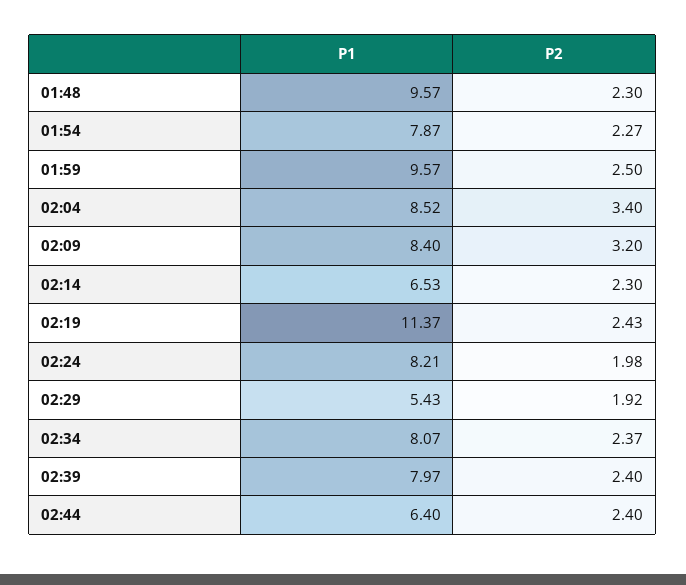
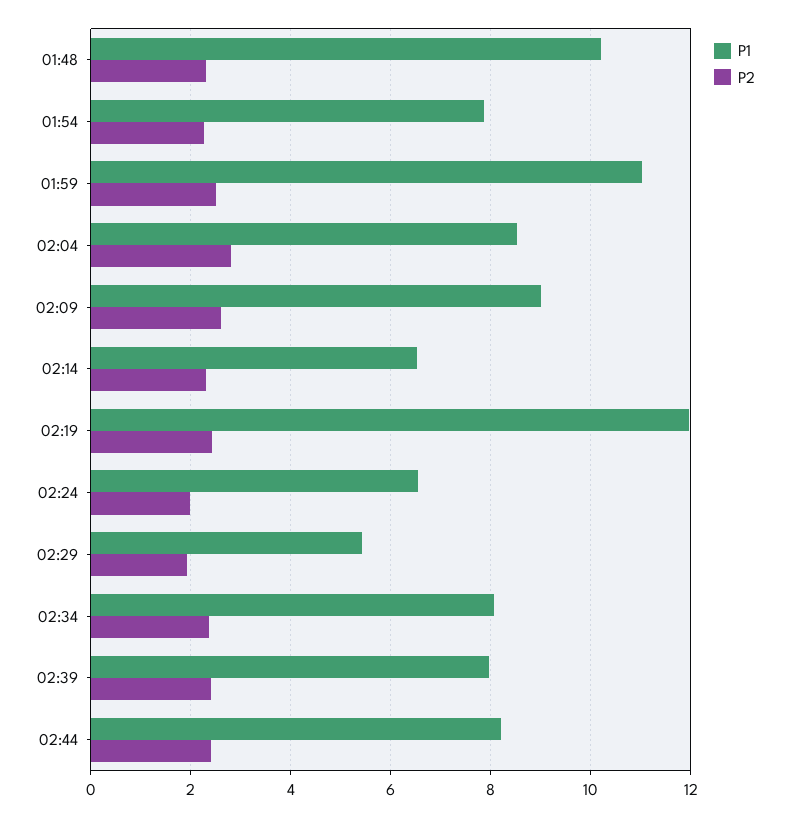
  {
    "P1": {
-     "01:48": 9.57,
+     "01:48": 10.2,
      "01:54": 7.87,
-     "01:59": 9.57,
+     "01:59": 11,
      "02:04": 8.52,
-     "02:09": 8.4,
+     "02:09": 9,
      "02:14": 6.53,
-     "02:19": 11.37,
+     "02:19": 12,
-     "02:24": 8.21,
+     "02:24": 6.6,
      "02:29": 5.43,
      "02:34": 8.07,
      "02:39": 7.97,
-     "02:44": 6.4
+     "02:44": 8.2
    },
    "P2": {
      "01:48": 2.3,
      "01:54": 2.27,
      "01:59": 2.5,
-     "02:04": 3.4,
+     "02:04": 2.8,
-     "02:09": 3.2,
+     "02:09": 2.6,
      "02:14": 2.3,
      "02:19": 2.43,
      "02:24": 1.98,
      "02:29": 1.92,
      "02:34": 2.37,
      "02:39": 2.4,
      "02:44": 2.4
    }
  }

